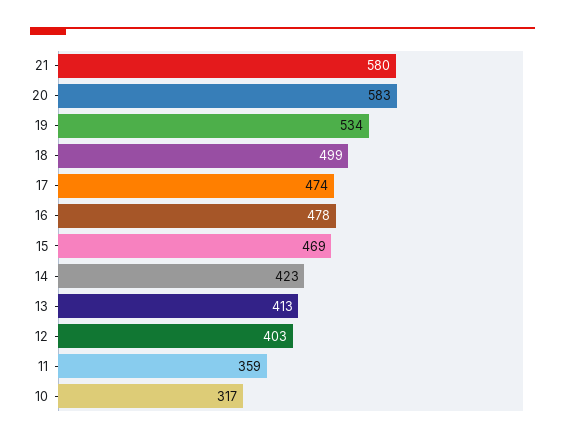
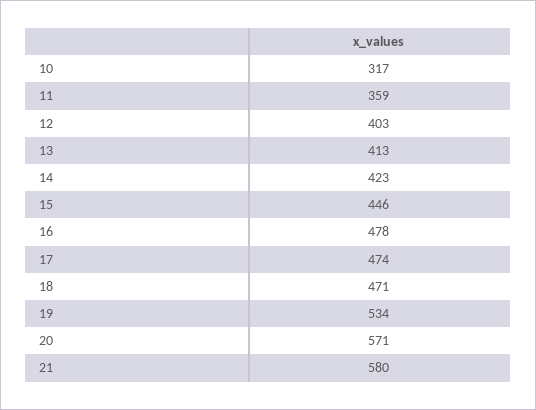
  {
    "21": 580,
-   "20": 583,
+   "20": 571,
    "19": 534,
-   "18": 499,
+   "18": 471,
    "17": 474,
    "16": 478,
-   "15": 469,
+   "15": 446,
    "14": 423,
    "13": 413,
    "12": 403,
    "11": 359,
    "10": 317
  }

